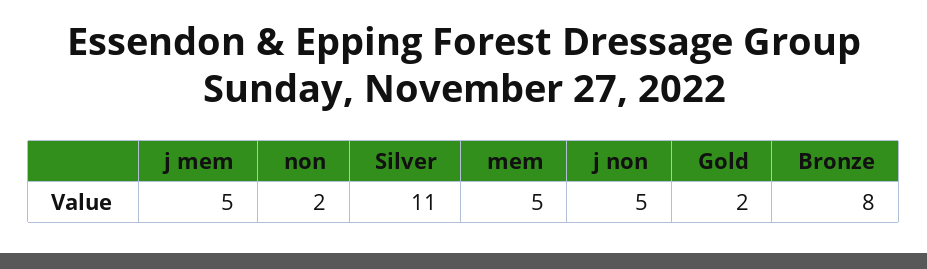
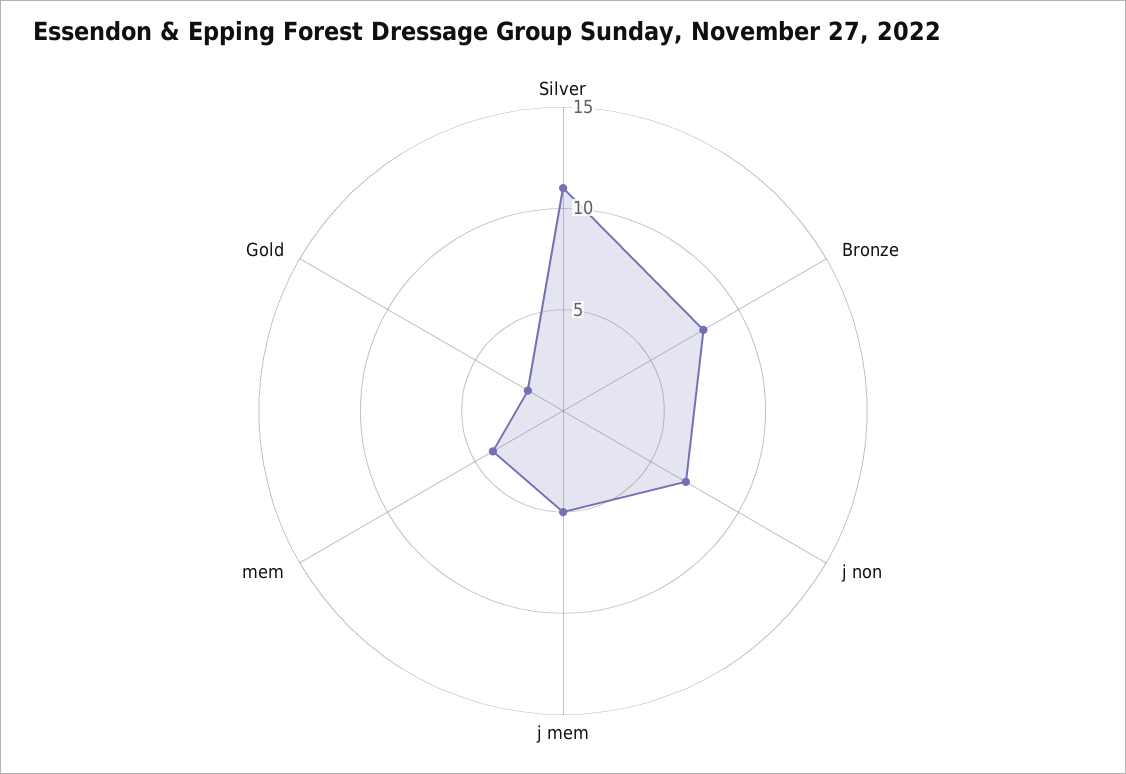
  {
    "j mem": 5,
-   "non": 2,
    "Silver": 11,
-   "mem": 5,
+   "mem": 4,
-   "j non": 5,
+   "j non": 7,
    "Gold": 2,
    "Bronze": 8
  }

